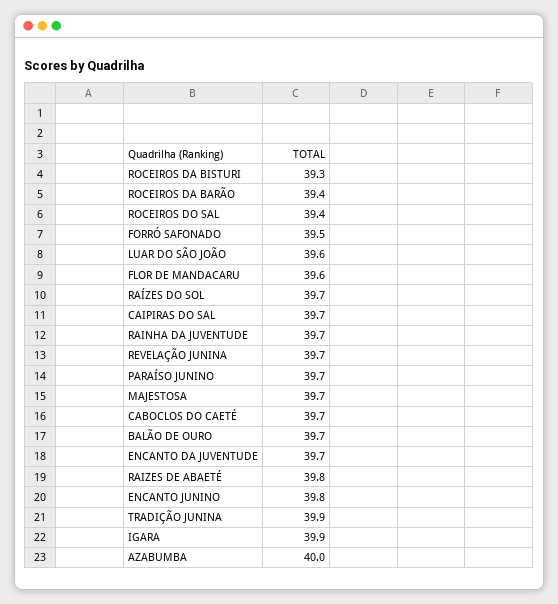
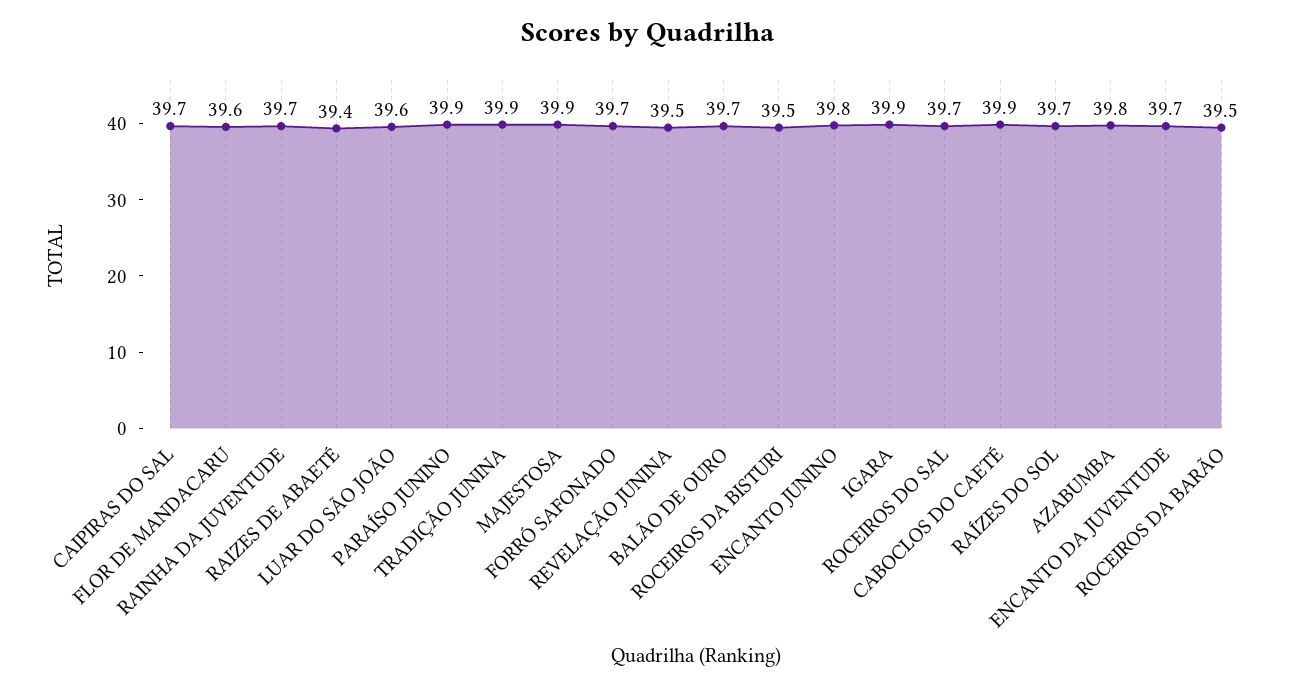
  {
-   "ROCEIROS DA BISTURI": 39.3,
+   "ROCEIROS DA BISTURI": 39.5,
-   "ROCEIROS DA BARÃO": 39.4,
+   "ROCEIROS DA BARÃO": 39.5,
-   "ROCEIROS DO SAL": 39.4,
+   "ROCEIROS DO SAL": 39.7,
-   "FORRÓ SAFONADO": 39.5,
+   "FORRÓ SAFONADO": 39.7,
    "LUAR DO SÃO JOÃO": 39.6,
    "FLOR DE MANDACARU": 39.6,
    "RAÍZES DO SOL": 39.7,
    "CAIPIRAS DO SAL": 39.7,
    "RAINHA DA JUVENTUDE": 39.7,
-   "REVELAÇÃO JUNINA": 39.7,
+   "REVELAÇÃO JUNINA": 39.5,
-   "PARAÍSO JUNINO": 39.7,
+   "PARAÍSO JUNINO": 39.9,
-   "MAJESTOSA": 39.7,
+   "MAJESTOSA": 39.9,
-   "CABOCLOS DO CAETÉ": 39.7,
+   "CABOCLOS DO CAETÉ": 39.9,
    "BALÃO DE OURO": 39.7,
    "ENCANTO DA JUVENTUDE": 39.7,
-   "RAIZES DE ABAETÉ": 39.8,
+   "RAIZES DE ABAETÉ": 39.4,
    "ENCANTO JUNINO": 39.8,
    "TRADIÇÃO JUNINA": 39.9,
    "IGARA": 39.9,
-   "AZABUMBA": 40
+   "AZABUMBA": 39.8
  }

